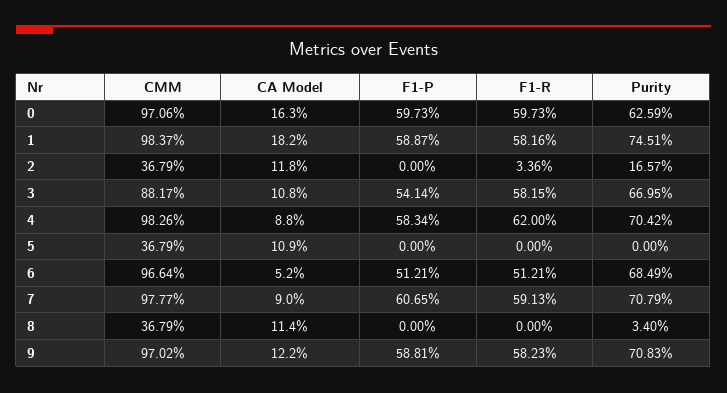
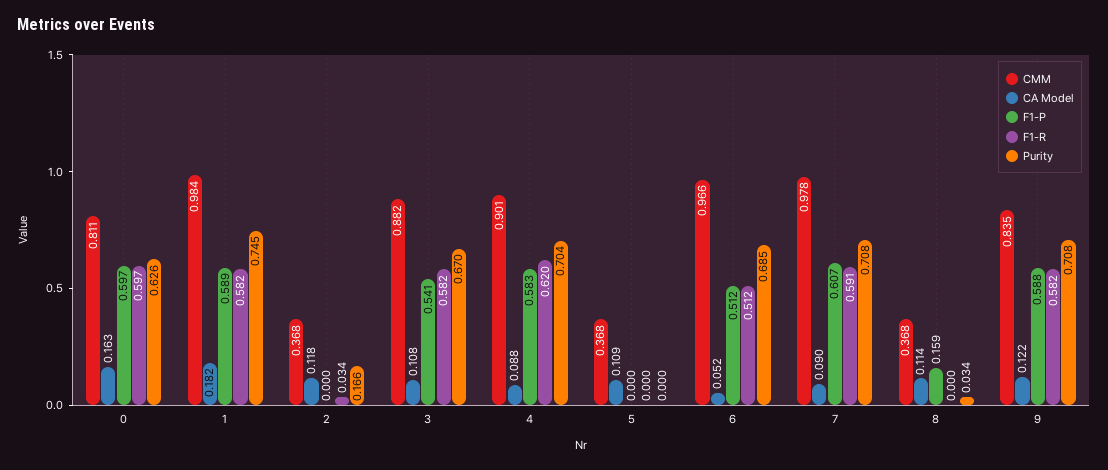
  {
    "CMM": {
-     "0": 0.9706,
+     "0": 0.811,
      "1": 0.9837,
      "2": 0.3679,
      "3": 0.8817,
-     "4": 0.9826,
+     "4": 0.901,
      "5": 0.3679,
      "6": 0.9664,
      "7": 0.9777,
      "8": 0.3679,
-     "9": 0.9702
+     "9": 0.835
    },
    "CA Model": {
      "0": 0.163,
      "1": 0.182,
      "2": 0.118,
      "3": 0.108,
      "4": 0.088,
      "5": 0.109,
      "6": 0.052,
      "7": 0.09,
      "8": 0.114,
      "9": 0.122
    },
    "F1-P": {
      "0": 0.5973,
      "1": 0.5887,
      "2": 0,
      "3": 0.5414,
      "4": 0.5834,
      "5": 0,
      "6": 0.5121,
      "7": 0.6065,
-     "8": 0,
+     "8": 0.159,
      "9": 0.5881
    },
    "F1-R": {
      "0": 0.5973,
      "1": 0.5816,
      "2": 0.0336,
      "3": 0.5815,
      "4": 0.62,
      "5": 0,
      "6": 0.5121,
      "7": 0.5913,
      "8": 0,
      "9": 0.5823
    },
    "Purity": {
      "0": 0.6259,
      "1": 0.7451,
      "2": 0.1657,
      "3": 0.6695,
      "4": 0.7042,
      "5": 0,
      "6": 0.6849,
      "7": 0.7079,
      "8": 0.034,
      "9": 0.7083
    }
  }

